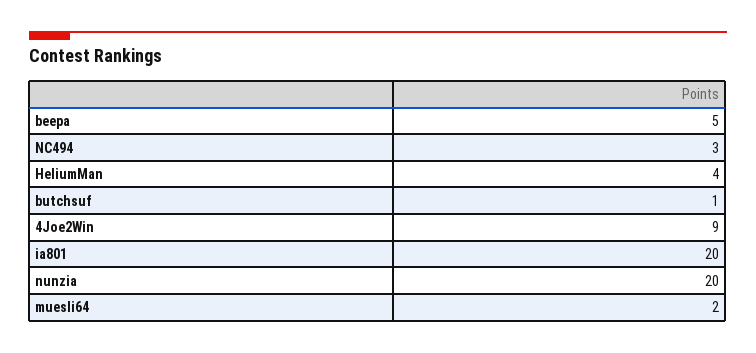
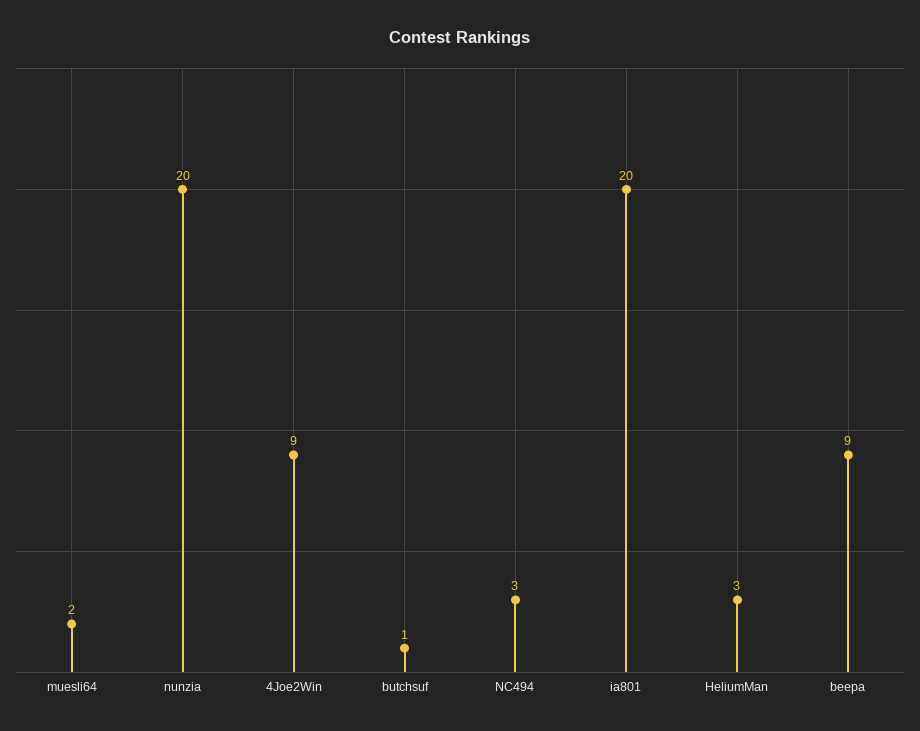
  {
-   "beepa": 5,
+   "beepa": 9,
    "NC494": 3,
-   "HeliumMan": 4,
+   "HeliumMan": 3,
    "butchsuf": 1,
    "4Joe2Win": 9,
    "ia801": 20,
    "nunzia": 20,
    "muesli64": 2
  }

